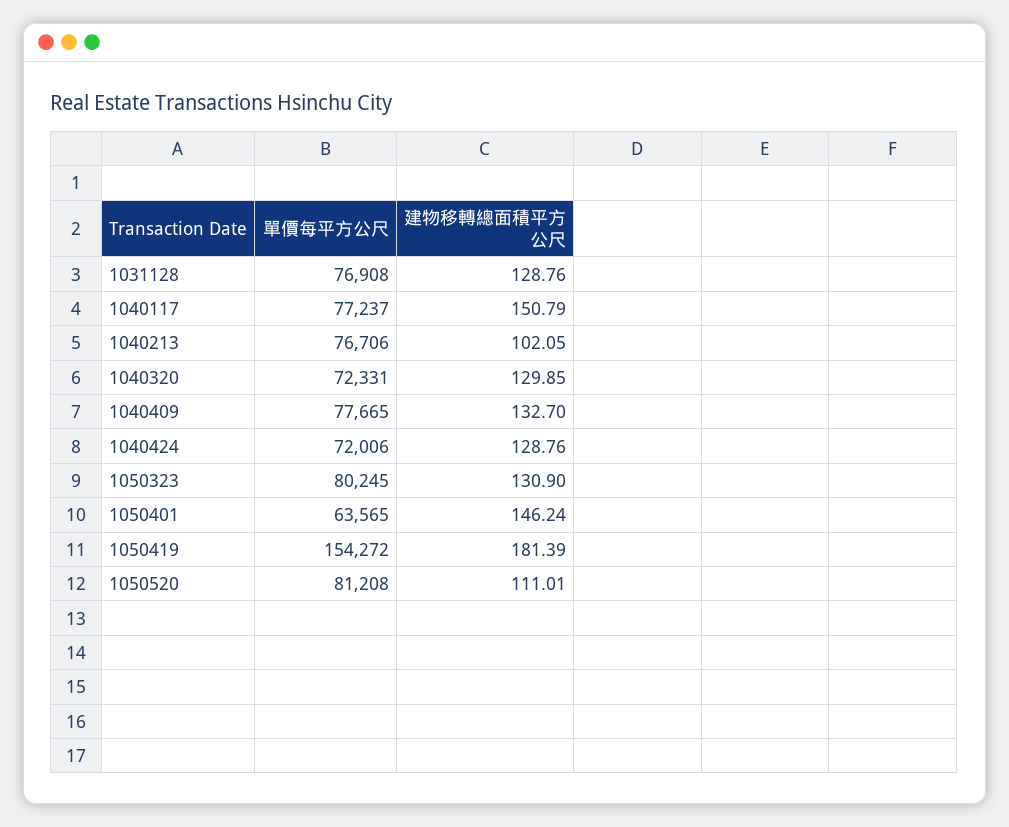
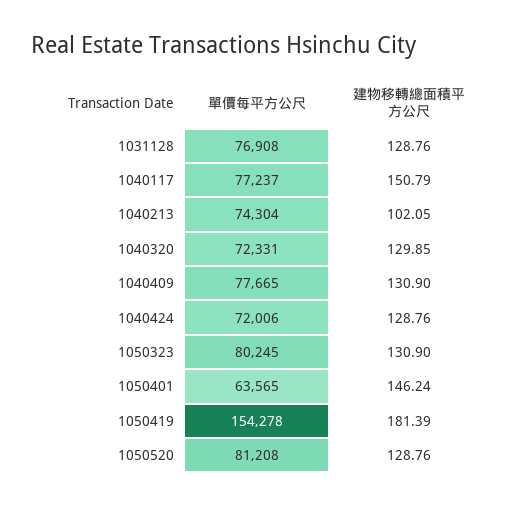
  {
    "單價每平方公尺": {
      "1031128": 76908,
      "1040117": 77237,
-     "1040213": 76706,
+     "1040213": 74304,
      "1040320": 72331,
      "1040409": 77665,
      "1040424": 72006,
      "1050323": 80245,
      "1050401": 63565,
-     "1050419": 154272,
+     "1050419": 154278,
      "1050520": 81208
    },
    "建物移轉總面積平方公尺": {
      "1031128": 128.76,
      "1040117": 150.79,
      "1040213": 102.05,
      "1040320": 129.85,
-     "1040409": 132.7,
+     "1040409": 130.9,
      "1040424": 128.76,
      "1050323": 130.9,
      "1050401": 146.24,
      "1050419": 181.39,
-     "1050520": 111.01
+     "1050520": 128.76
    }
  }

